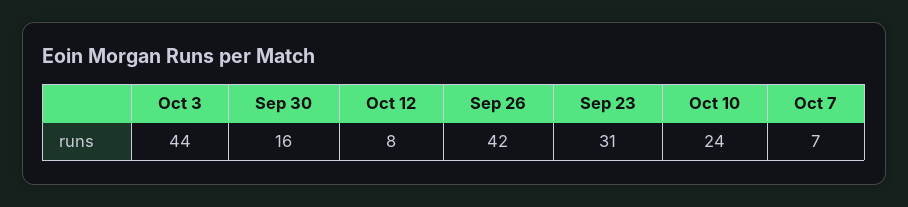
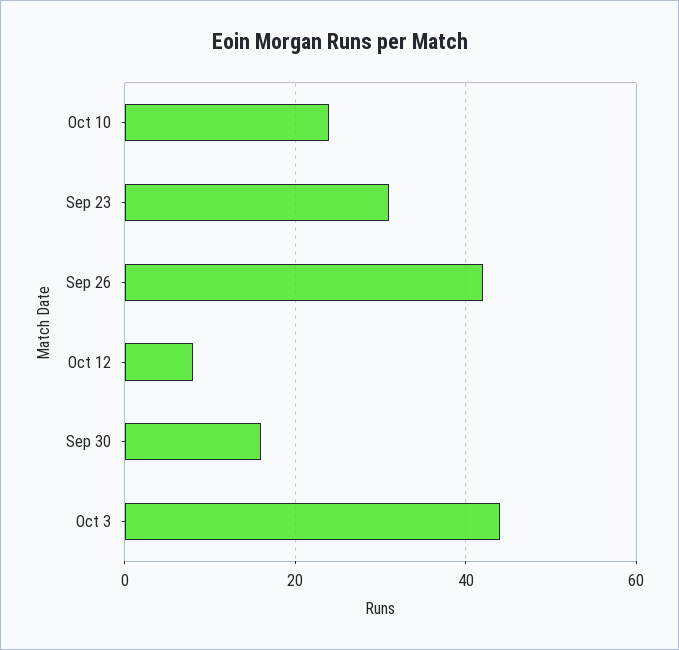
  {
    "Oct 3": 44,
    "Sep 30": 16,
    "Oct 12": 8,
    "Sep 26": 42,
    "Sep 23": 31,
-   "Oct 10": 24,
+   "Oct 10": 24
-   "Oct 7": 7
  }

